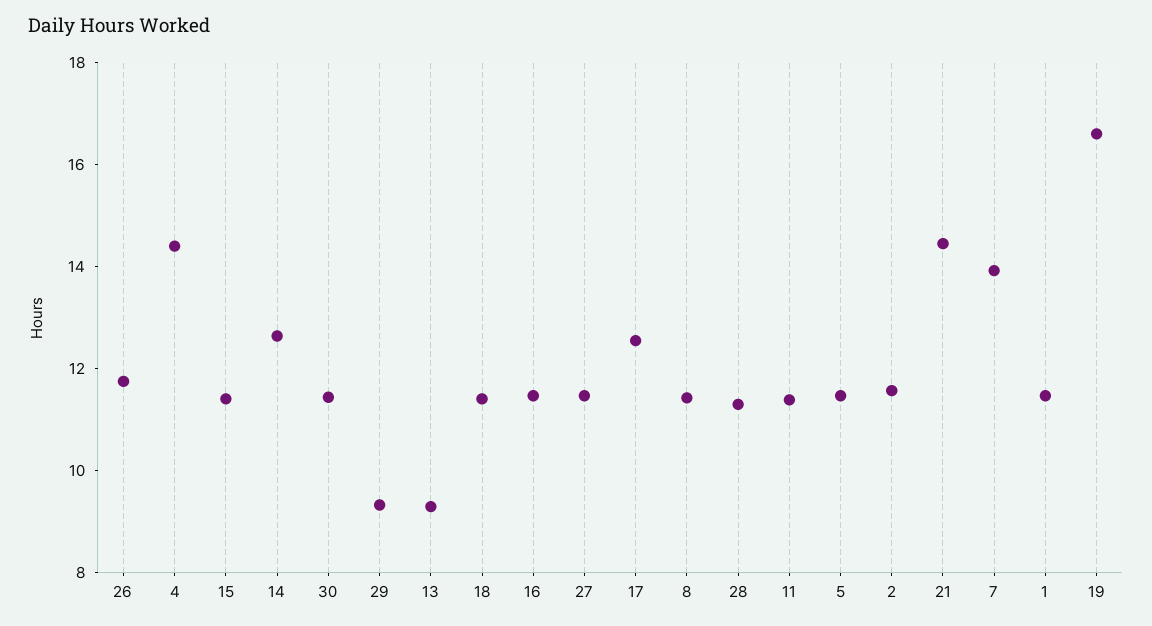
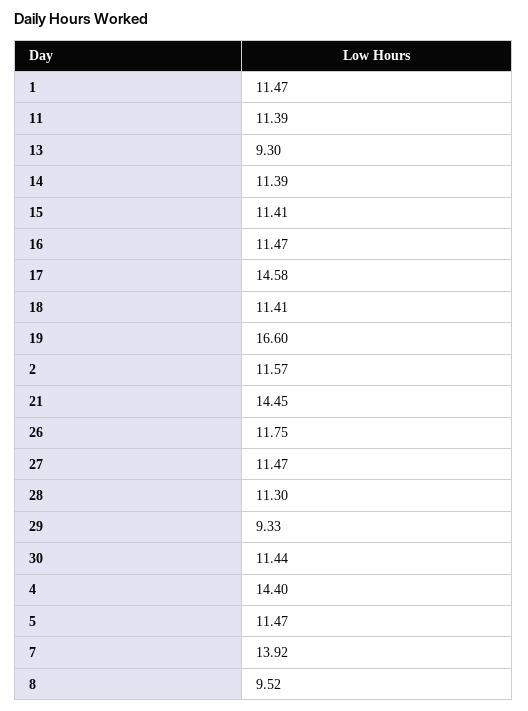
  {
    "26": 11.75,
    "4": 14.4,
    "15": 11.41,
-   "14": 12.5,
+   "14": 11.39,
    "30": 11.44,
    "29": 9.33,
    "13": 9.3,
    "18": 11.41,
    "16": 11.47,
    "27": 11.47,
-   "17": 12.5,
+   "17": 14.58,
-   "8": 11.5,
+   "8": 9.52,
    "28": 11.3,
    "11": 11.39,
    "5": 11.47,
    "2": 11.57,
    "21": 14.45,
    "7": 13.92,
    "1": 11.47,
    "19": 16.6
  }

